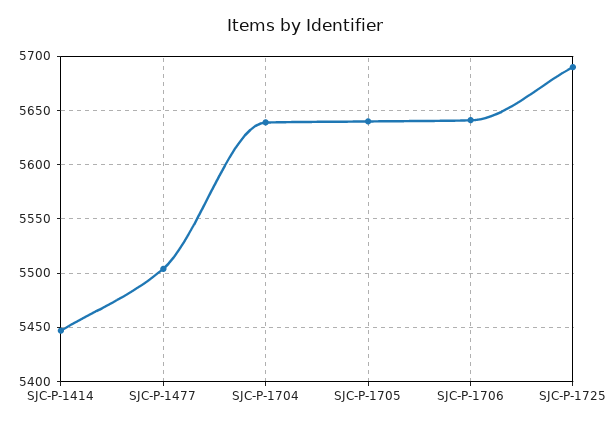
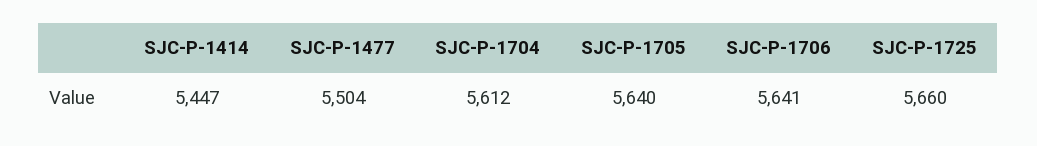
  {
    "SJC-P-1414": 5447,
    "SJC-P-1477": 5504,
-   "SJC-P-1704": 5640,
+   "SJC-P-1704": 5612,
    "SJC-P-1705": 5640,
    "SJC-P-1706": 5641,
-   "SJC-P-1725": 5690
+   "SJC-P-1725": 5660
  }

